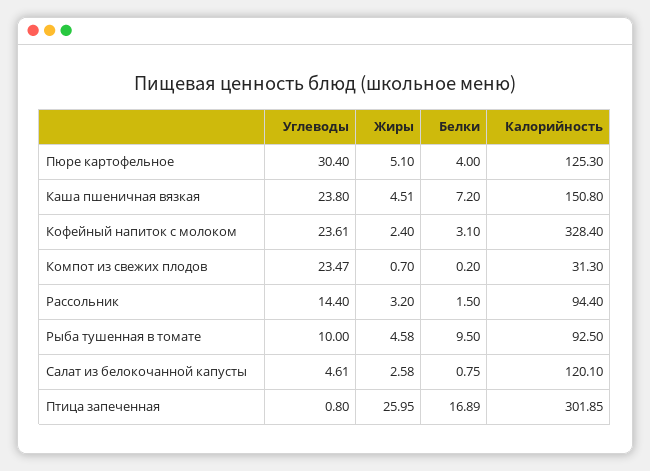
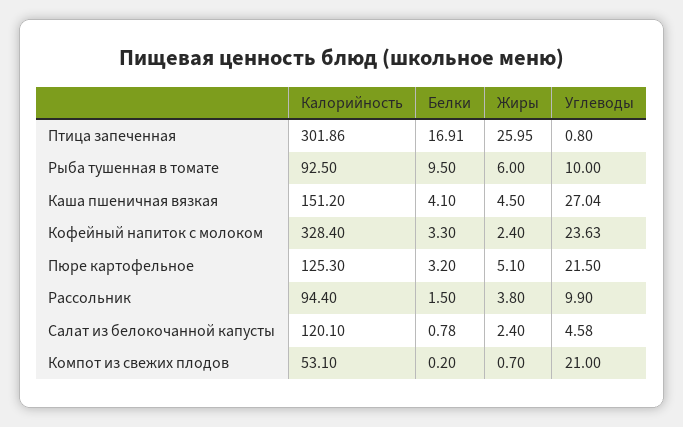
  {
    "Углеводы": {
-     "Пюре картофельное": 30.4,
+     "Пюре картофельное": 21.5,
-     "Каша пшеничная вязкая": 23.8,
+     "Каша пшеничная вязкая": 27.04,
-     "Кофейный напиток с молоком": 23.61,
+     "Кофейный напиток с молоком": 23.63,
-     "Компот из свежих плодов": 23.47,
+     "Компот из свежих плодов": 21,
-     "Рассольник": 14.4,
+     "Рассольник": 9.9,
      "Рыба тушенная в томате": 10,
-     "Салат из белокочанной капусты": 4.61,
+     "Салат из белокочанной капусты": 4.58,
      "Птица запеченная": 0.8
    },
    "Жиры": {
      "Пюре картофельное": 5.1,
-     "Каша пшеничная вязкая": 4.51,
+     "Каша пшеничная вязкая": 4.5,
      "Кофейный напиток с молоком": 2.4,
      "Компот из свежих плодов": 0.7,
-     "Рассольник": 3.2,
+     "Рассольник": 3.8,
-     "Рыба тушенная в томате": 4.58,
+     "Рыба тушенная в томате": 6,
-     "Салат из белокочанной капусты": 2.58,
+     "Салат из белокочанной капусты": 2.4,
      "Птица запеченная": 25.95
    },
    "Белки": {
-     "Пюре картофельное": 4,
+     "Пюре картофельное": 3.2,
-     "Каша пшеничная вязкая": 7.2,
+     "Каша пшеничная вязкая": 4.1,
-     "Кофейный напиток с молоком": 3.1,
+     "Кофейный напиток с молоком": 3.3,
      "Компот из свежих плодов": 0.2,
      "Рассольник": 1.5,
      "Рыба тушенная в томате": 9.5,
-     "Салат из белокочанной капусты": 0.75,
+     "Салат из белокочанной капусты": 0.78,
-     "Птица запеченная": 16.89
+     "Птица запеченная": 16.91
    },
    "Калорийность": {
      "Пюре картофельное": 125.3,
-     "Каша пшеничная вязкая": 150.8,
+     "Каша пшеничная вязкая": 151.2,
      "Кофейный напиток с молоком": 328.4,
-     "Компот из свежих плодов": 31.3,
+     "Компот из свежих плодов": 53.1,
      "Рассольник": 94.4,
      "Рыба тушенная в томате": 92.5,
      "Салат из белокочанной капусты": 120.1,
-     "Птица запеченная": 301.85
+     "Птица запеченная": 301.86
    }
  }

